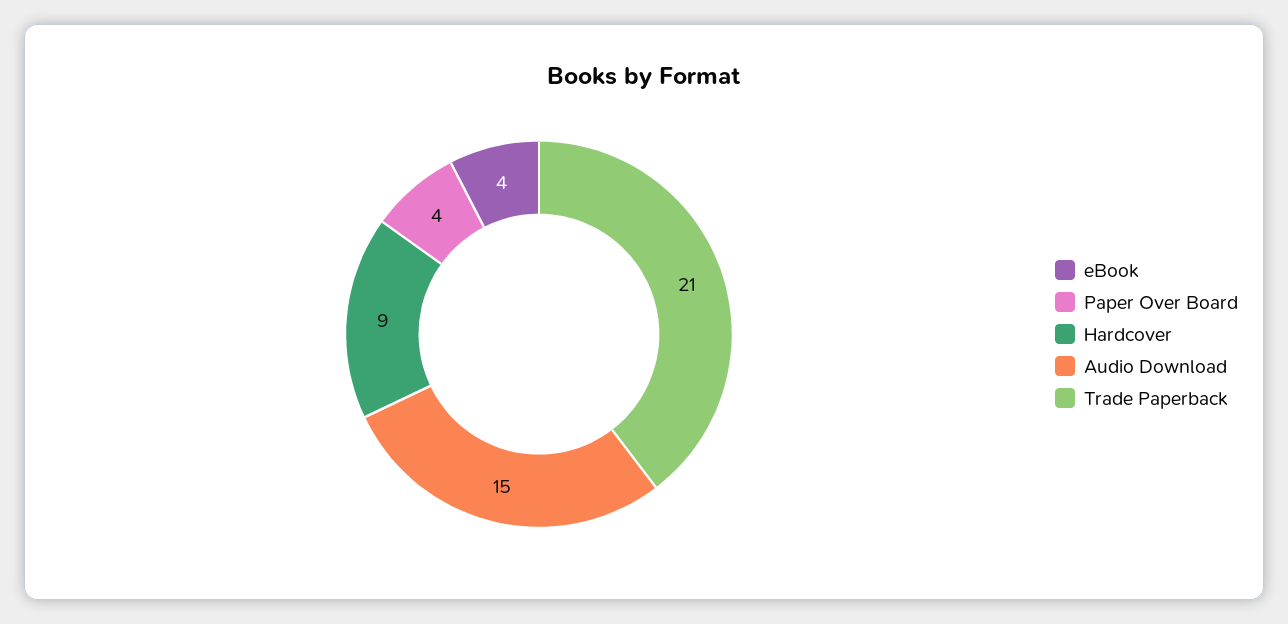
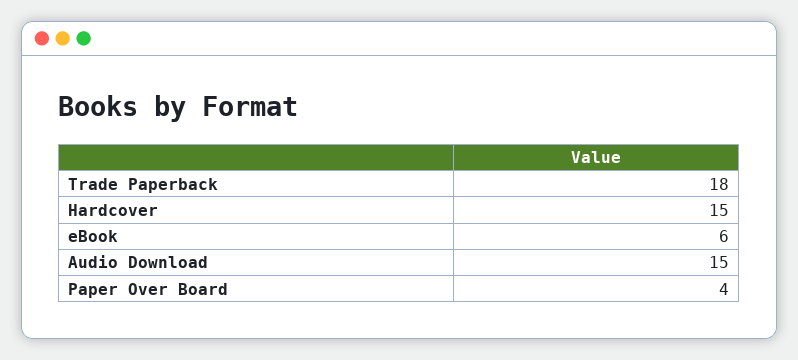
  {
-   "eBook": 4,
+   "eBook": 6,
    "Paper Over Board": 4,
-   "Hardcover": 9,
+   "Hardcover": 15,
    "Audio Download": 15,
-   "Trade Paperback": 21
+   "Trade Paperback": 18
  }

